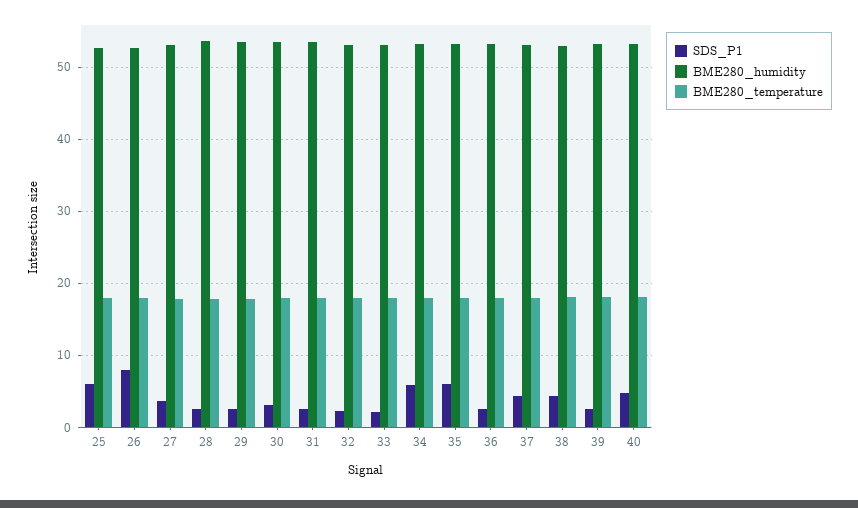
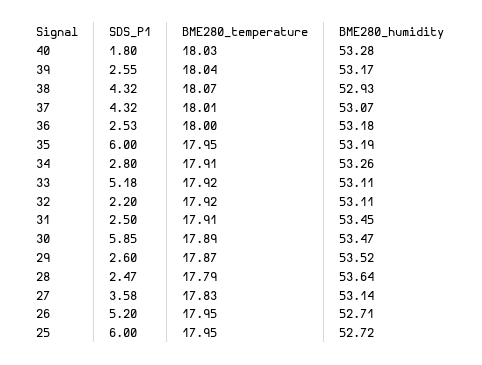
  {
    "SDS_P1": {
      "25": 6,
-     "26": 8,
+     "26": 5.2,
      "27": 3.58,
      "28": 2.47,
      "29": 2.6,
-     "30": 3,
+     "30": 5.85,
      "31": 2.5,
      "32": 2.2,
-     "33": 2,
+     "33": 5.18,
-     "34": 6,
+     "34": 2.8,
      "35": 6,
      "36": 2.53,
      "37": 4.32,
      "38": 4.32,
      "39": 2.55,
-     "40": 5
+     "40": 1.8
    },
    "BME280_humidity": {
      "25": 52.72,
      "26": 52.71,
      "27": 53.14,
      "28": 53.64,
      "29": 53.52,
      "30": 53.47,
      "31": 53.45,
      "32": 53.11,
      "33": 53.11,
      "34": 53.26,
      "35": 53.19,
      "36": 53.18,
      "37": 53.07,
      "38": 52.93,
      "39": 53.17,
      "40": 53.28
    },
    "BME280_temperature": {
      "25": 17.95,
      "26": 17.95,
      "27": 17.83,
      "28": 17.79,
      "29": 17.87,
      "30": 17.89,
      "31": 17.91,
      "32": 17.92,
      "33": 17.92,
      "34": 17.91,
      "35": 17.95,
      "36": 18,
      "37": 18.01,
      "38": 18.07,
      "39": 18.04,
      "40": 18.03
    }
  }

